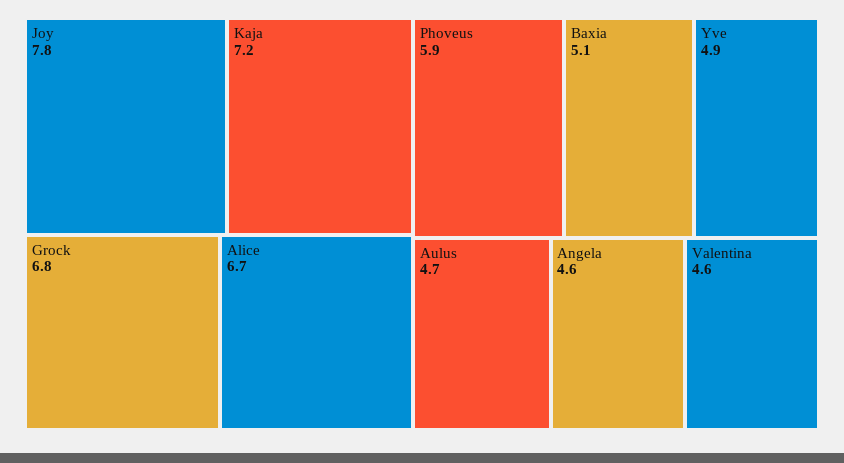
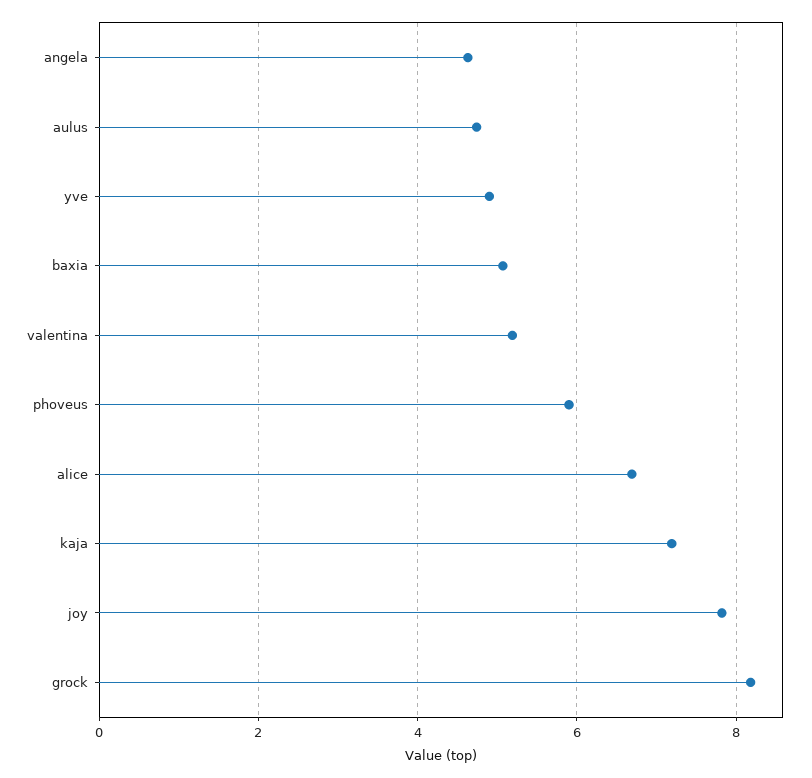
  {
    "Joy": 7.8,
    "Kaja": 7.2,
-   "Grock": 6.8,
+   "Grock": 8.2,
    "Alice": 6.7,
    "Phoveus": 5.9,
    "Baxia": 5.1,
    "Yve": 4.9,
    "Aulus": 4.7,
    "Angela": 4.6,
-   "Valentina": 4.6
+   "Valentina": 5.2
  }

